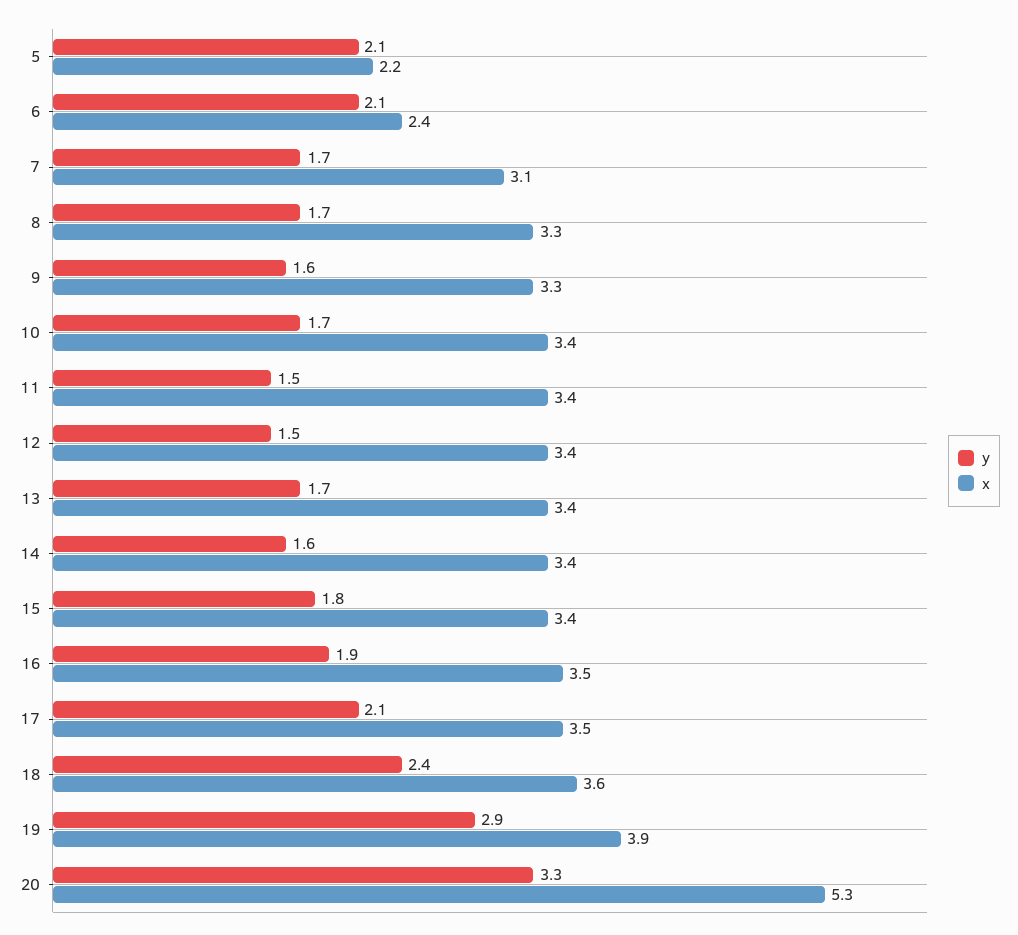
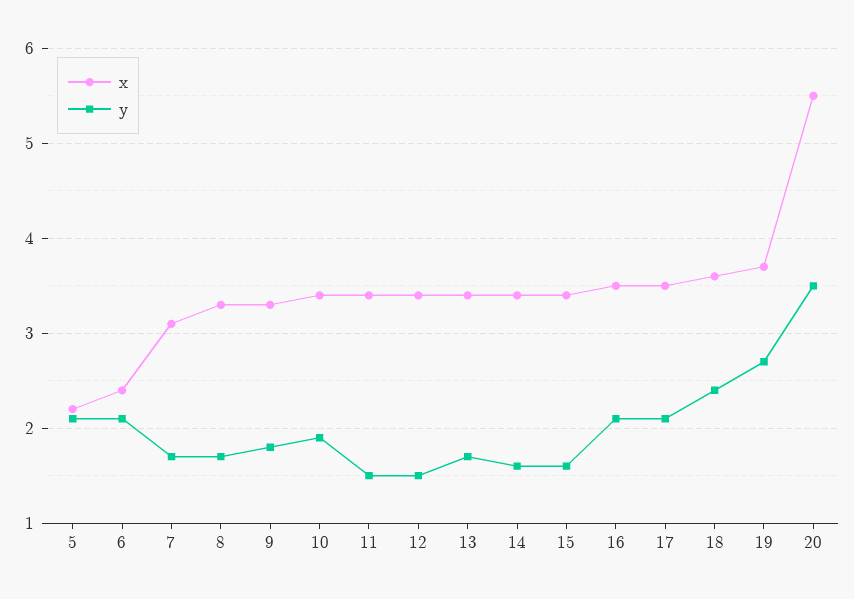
  {
    "y": {
      "5": 2.1,
      "6": 2.1,
      "7": 1.7,
      "8": 1.7,
-     "9": 1.6,
+     "9": 1.8,
-     "10": 1.7,
+     "10": 1.9,
      "11": 1.5,
      "12": 1.5,
      "13": 1.7,
      "14": 1.6,
-     "15": 1.8,
+     "15": 1.6,
-     "16": 1.9,
+     "16": 2.1,
      "17": 2.1,
      "18": 2.4,
-     "19": 2.9,
+     "19": 2.7,
-     "20": 3.3
+     "20": 3.5
    },
    "x": {
      "5": 2.2,
      "6": 2.4,
      "7": 3.1,
      "8": 3.3,
      "9": 3.3,
      "10": 3.4,
      "11": 3.4,
      "12": 3.4,
      "13": 3.4,
      "14": 3.4,
      "15": 3.4,
      "16": 3.5,
      "17": 3.5,
      "18": 3.6,
-     "19": 3.9,
+     "19": 3.7,
-     "20": 5.3
+     "20": 5.5
    }
  }

